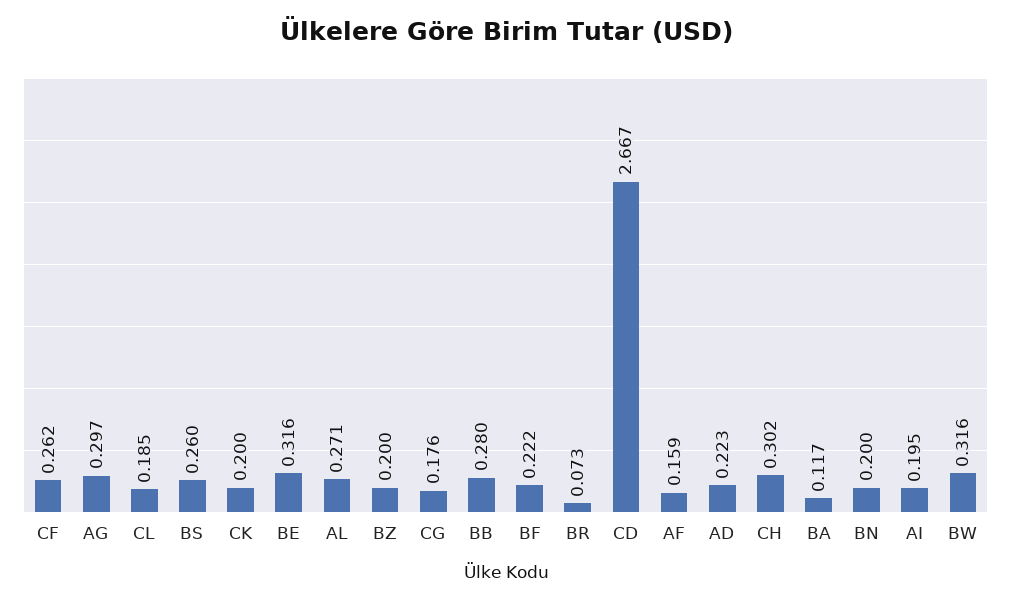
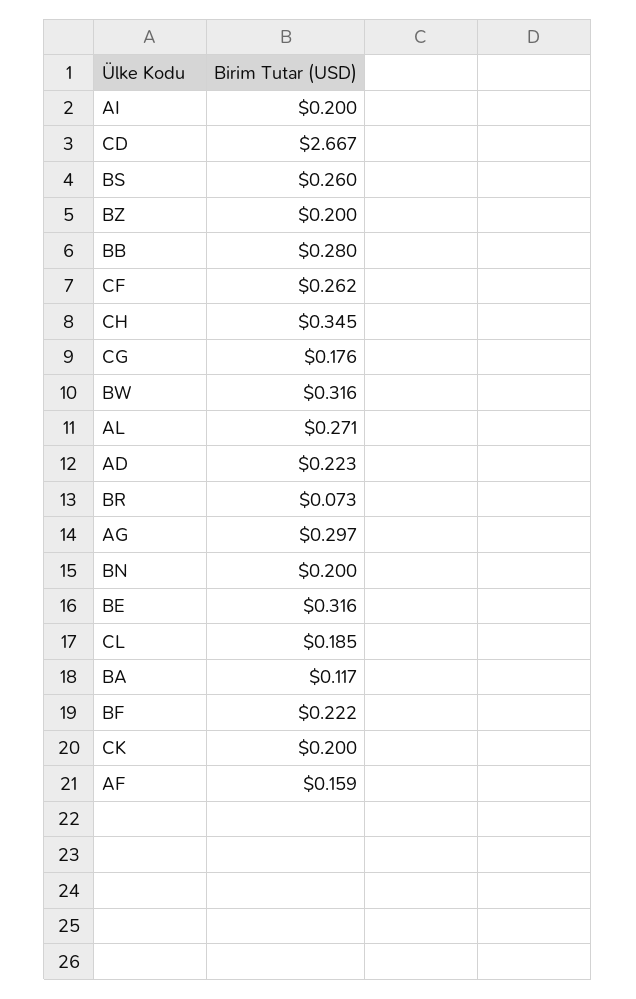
  {
    "CF": 0.262,
    "AG": 0.297,
    "CL": 0.185,
    "BS": 0.26,
    "CK": 0.2,
    "BE": 0.316,
    "AL": 0.271,
    "BZ": 0.2,
    "CG": 0.176,
    "BB": 0.28,
    "BF": 0.222,
    "BR": 0.073,
    "CD": 2.667,
    "AF": 0.159,
    "AD": 0.223,
-   "CH": 0.302,
+   "CH": 0.345,
    "BA": 0.117,
    "BN": 0.2,
-   "AI": 0.195,
+   "AI": 0.2,
    "BW": 0.316
  }

